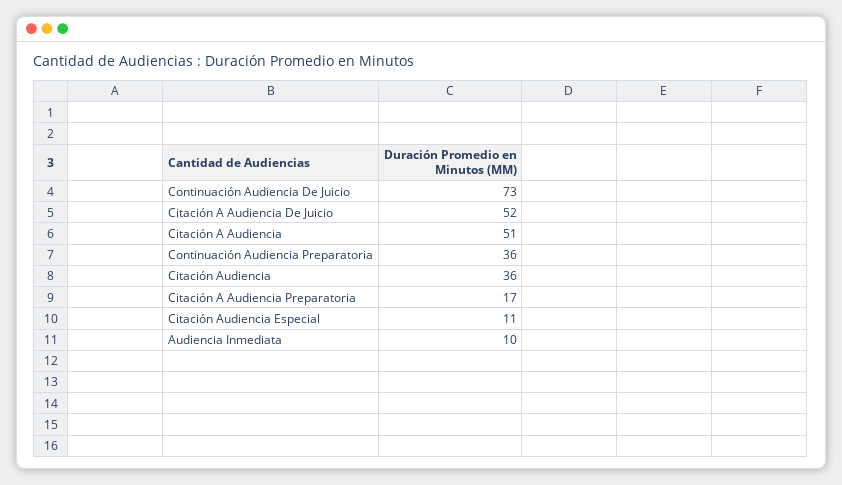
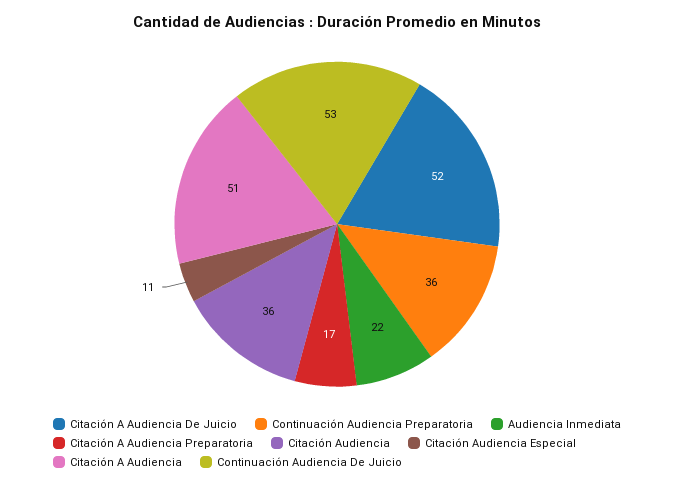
  {
-   "Continuación Audiencia De Juicio": 73,
+   "Continuación Audiencia De Juicio": 53,
    "Citación A Audiencia De Juicio": 52,
    "Citación A Audiencia": 51,
    "Continuación Audiencia Preparatoria": 36,
    "Citación Audiencia": 36,
    "Citación A Audiencia Preparatoria": 17,
    "Citación Audiencia Especial": 11,
-   "Audiencia Inmediata": 10
+   "Audiencia Inmediata": 22
  }

